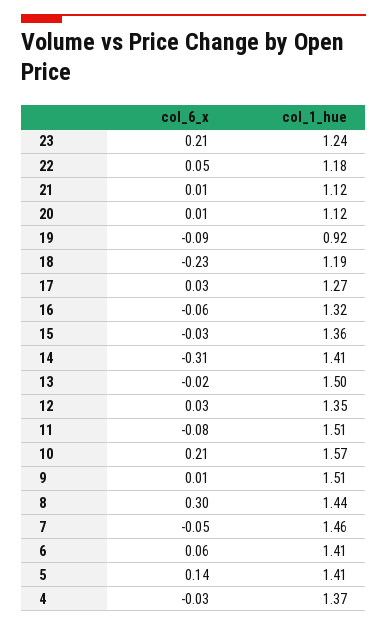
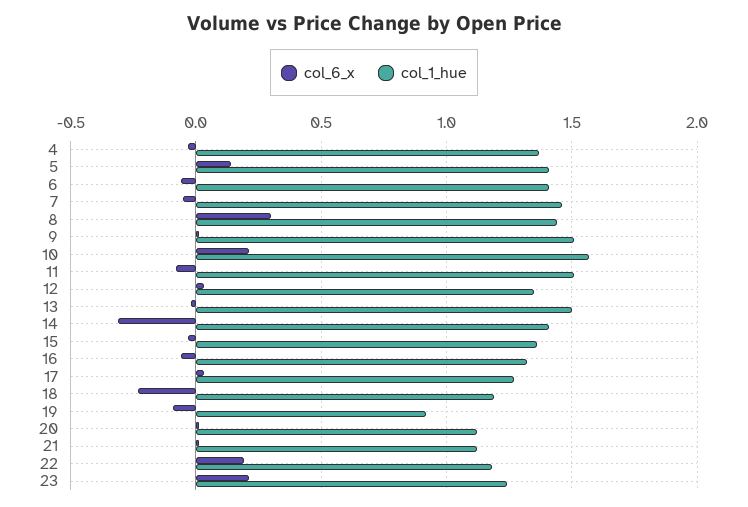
  {
    "col_6_x": {
      "23": 0.21,
-     "22": 0.05,
+     "22": 0.2,
      "21": 0.01,
      "20": 0.01,
      "19": -0.09,
      "18": -0.23,
      "17": 0.03,
      "16": -0.06,
      "15": -0.03,
      "14": -0.31,
      "13": -0.02,
      "12": 0.03,
      "11": -0.08,
      "10": 0.21,
      "9": 0.01,
      "8": 0.3,
      "7": -0.05,
-     "6": 0.06,
+     "6": -0.05,
      "5": 0.14,
      "4": -0.03
    },
    "col_1_hue": {
      "23": 1.24,
      "22": 1.18,
      "21": 1.12,
      "20": 1.12,
      "19": 0.92,
      "18": 1.19,
      "17": 1.27,
      "16": 1.32,
      "15": 1.36,
      "14": 1.41,
      "13": 1.5,
      "12": 1.35,
      "11": 1.51,
      "10": 1.57,
      "9": 1.51,
      "8": 1.44,
      "7": 1.46,
      "6": 1.41,
      "5": 1.41,
      "4": 1.37
    }
  }

